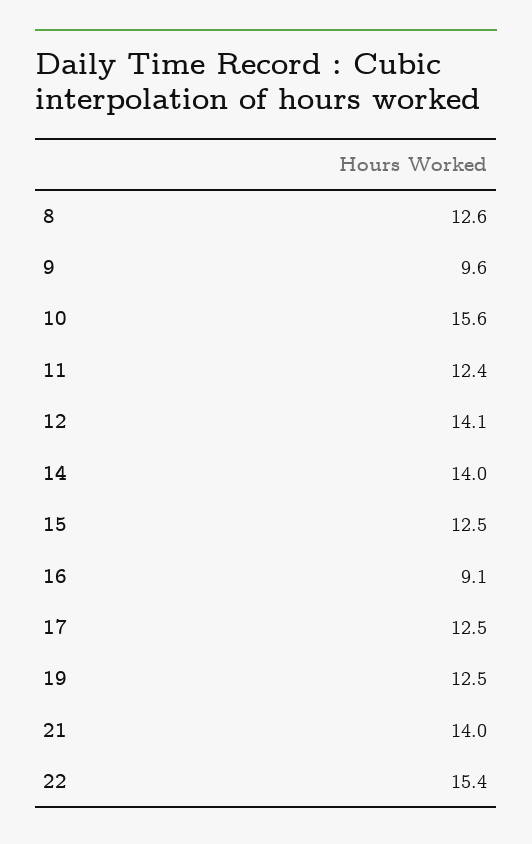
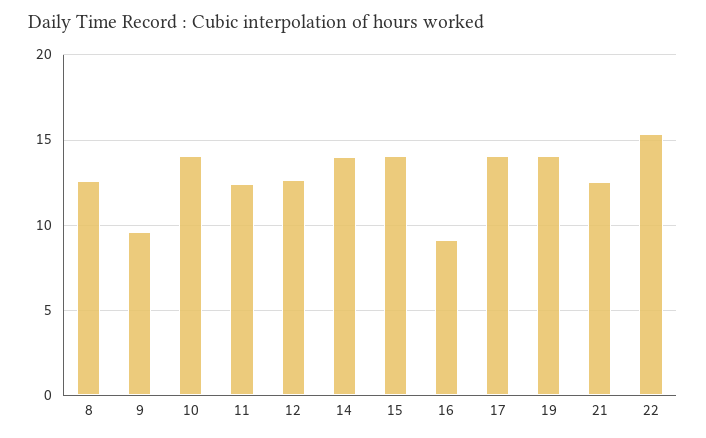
  {
    "8": 12.6,
    "9": 9.6,
-   "10": 15.6,
+   "10": 14,
    "11": 12.4,
-   "12": 14.1,
+   "12": 12.5,
    "14": 14,
-   "15": 12.5,
+   "15": 14,
    "16": 9.1,
-   "17": 12.5,
+   "17": 14,
-   "19": 12.5,
+   "19": 14,
-   "21": 14,
+   "21": 12.5,
    "22": 15.4
  }

